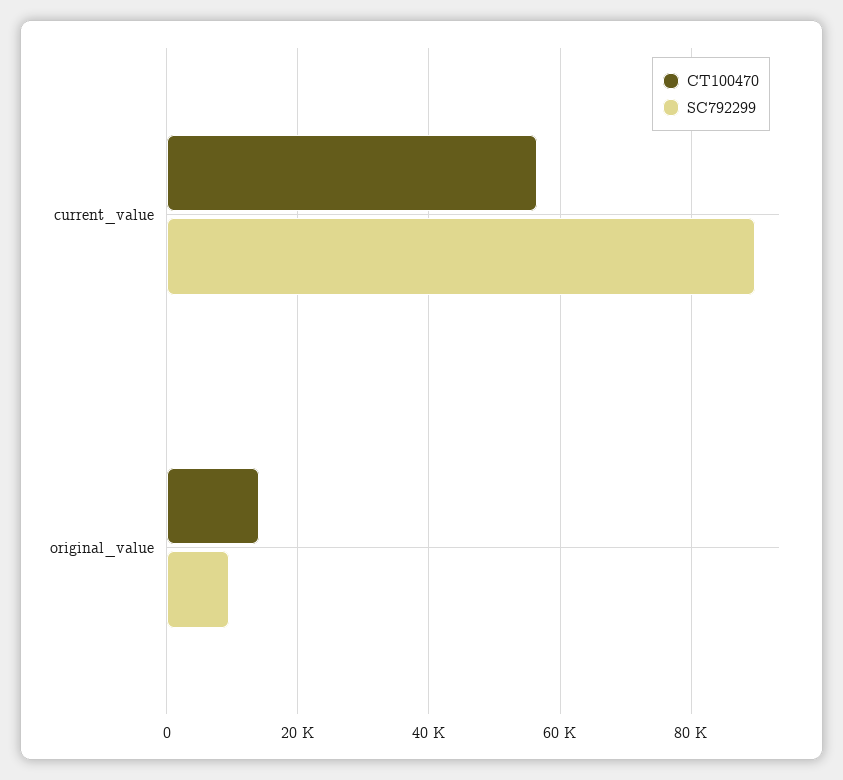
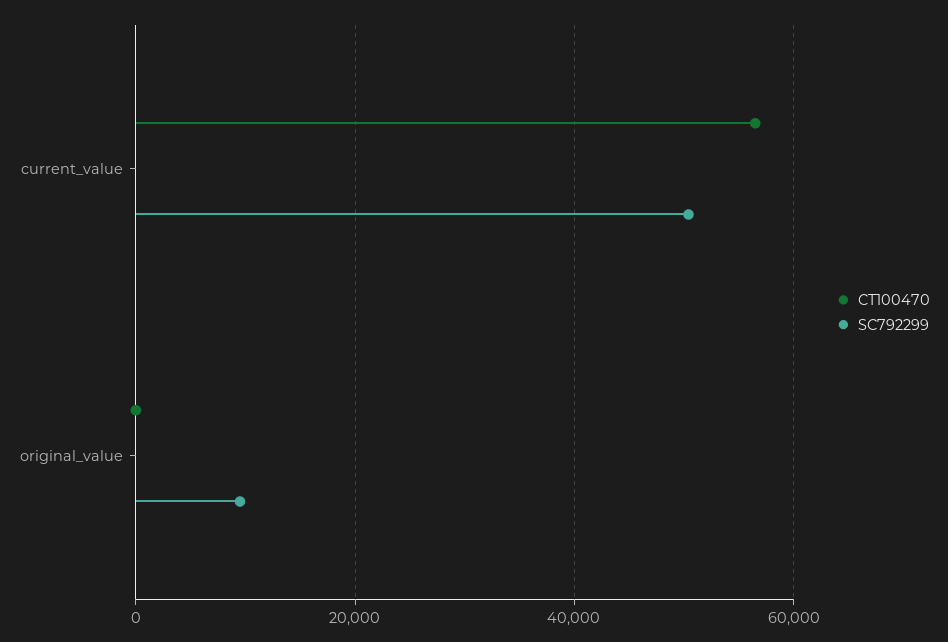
  {
    "CT100470": {
      "current_value": 56000,
-     "original_value": 14000
+     "original_value": 0
    },
    "SC792299": {
-     "current_value": 90000,
+     "current_value": 50000,
      "original_value": 10000
    }
  }

